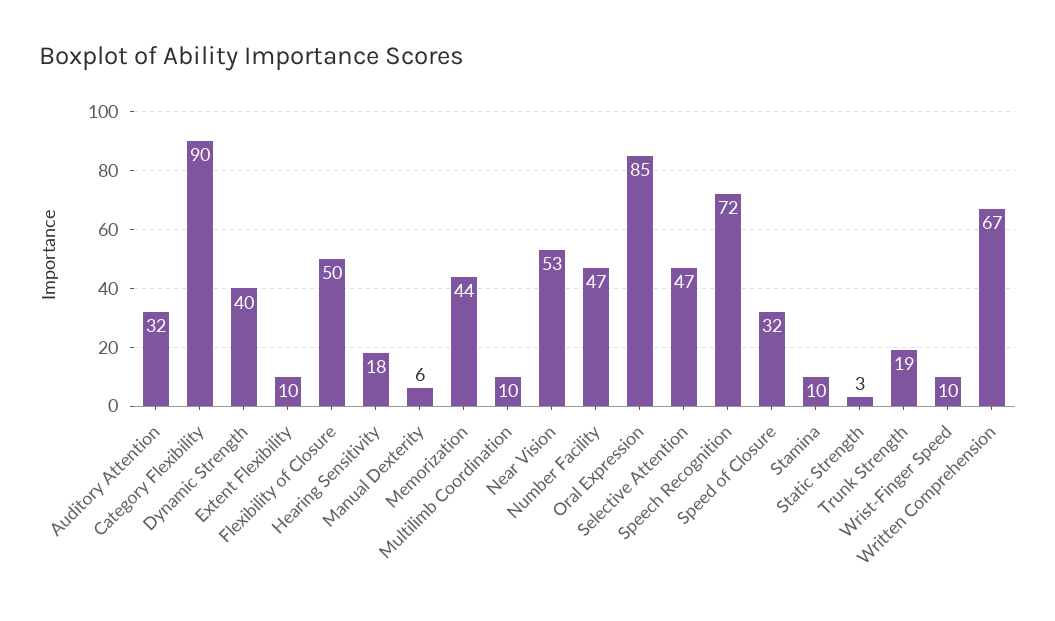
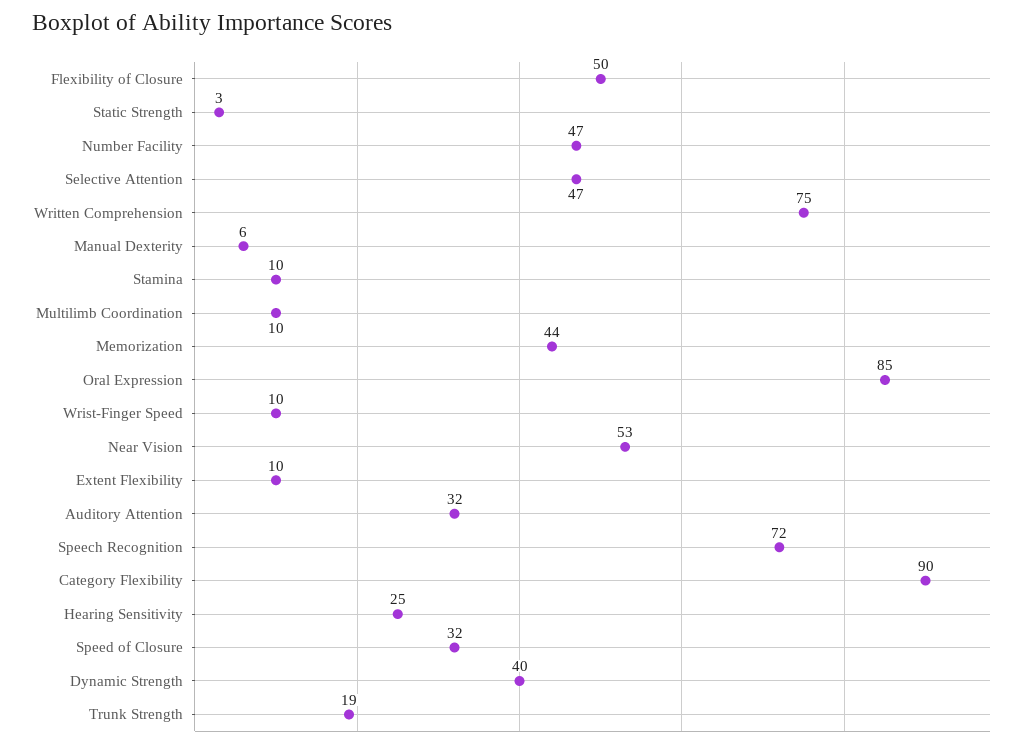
  {
    "Auditory Attention": 32,
    "Category Flexibility": 90,
    "Dynamic Strength": 40,
    "Extent Flexibility": 10,
    "Flexibility of Closure": 50,
-   "Hearing Sensitivity": 18,
+   "Hearing Sensitivity": 25,
    "Manual Dexterity": 6,
    "Memorization": 44,
    "Multilimb Coordination": 10,
    "Near Vision": 53,
    "Number Facility": 47,
    "Oral Expression": 85,
    "Selective Attention": 47,
    "Speech Recognition": 72,
    "Speed of Closure": 32,
    "Stamina": 10,
    "Static Strength": 3,
    "Trunk Strength": 19,
    "Wrist-Finger Speed": 10,
-   "Written Comprehension": 67
+   "Written Comprehension": 75
  }

